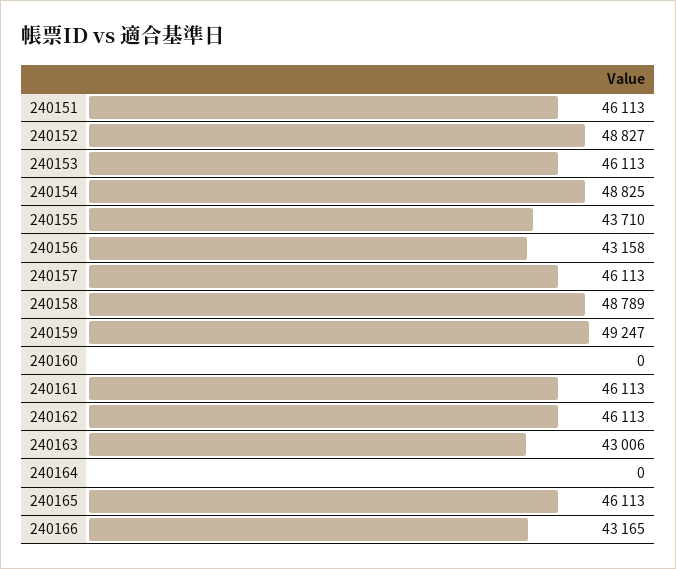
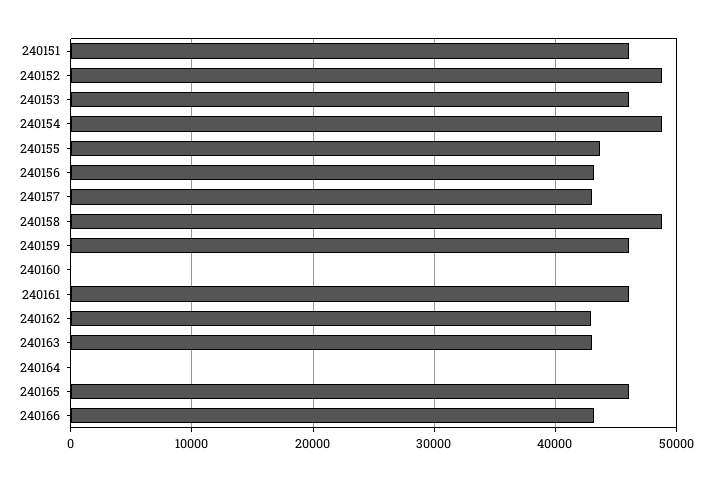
  {
    "240151": 46113,
    "240152": 48827,
    "240153": 46113,
    "240154": 48825,
    "240155": 43710,
    "240156": 43158,
-   "240157": 46113,
+   "240157": 43000,
    "240158": 48789,
-   "240159": 49247,
+   "240159": 46000,
    "240160": 0,
    "240161": 46113,
-   "240162": 46113,
+   "240162": 43000,
    "240163": 43006,
    "240164": 0,
    "240165": 46113,
    "240166": 43165
  }

